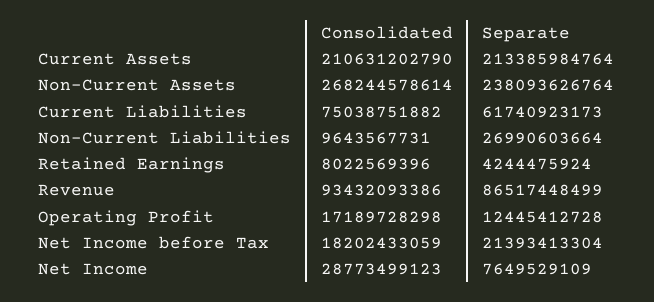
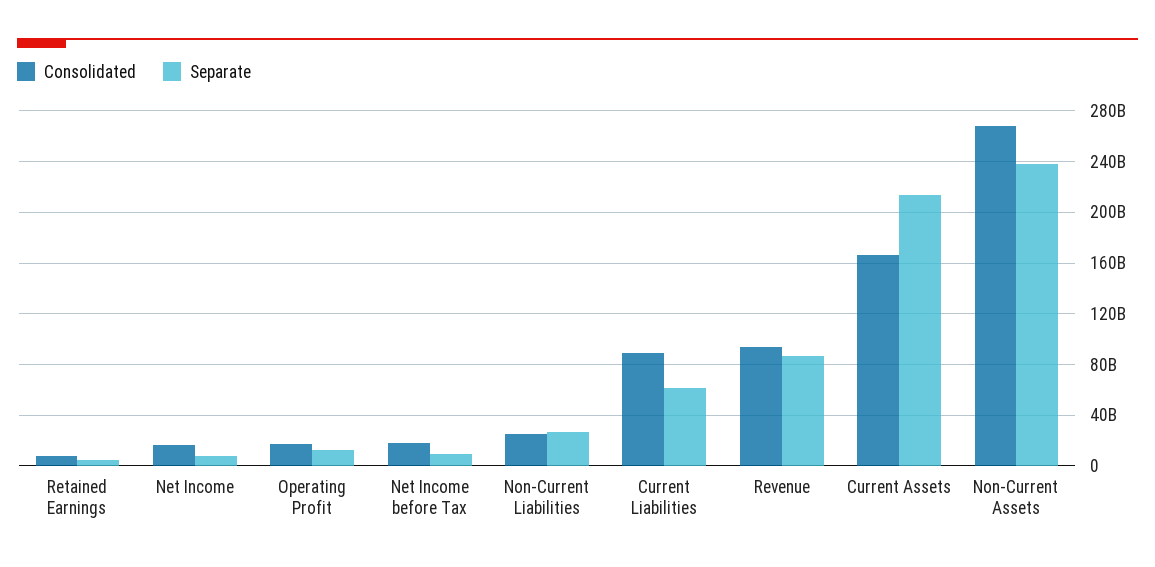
  {
    "Consolidated": {
-     "Current Assets": 210631202790,
+     "Current Assets": 165000000000,
      "Non-Current Assets": 268244578614,
-     "Current Liabilities": 75038751882,
+     "Current Liabilities": 90000000000,
-     "Non-Current Liabilities": 9643567731,
+     "Non-Current Liabilities": 25000000000,
      "Retained Earnings": 8022569396,
      "Revenue": 93432093386,
      "Operating Profit": 17189728298,
      "Net Income before Tax": 18202433059,
-     "Net Income": 28773499123
+     "Net Income": 15000000000
    },
    "Separate": {
      "Current Assets": 213385984764,
      "Non-Current Assets": 238093626764,
      "Current Liabilities": 61740923173,
      "Non-Current Liabilities": 26990603664,
      "Retained Earnings": 4244475924,
      "Revenue": 86517448499,
      "Operating Profit": 12445412728,
-     "Net Income before Tax": 21393413304,
+     "Net Income before Tax": 10000000000,
      "Net Income": 7649529109
    }
  }

